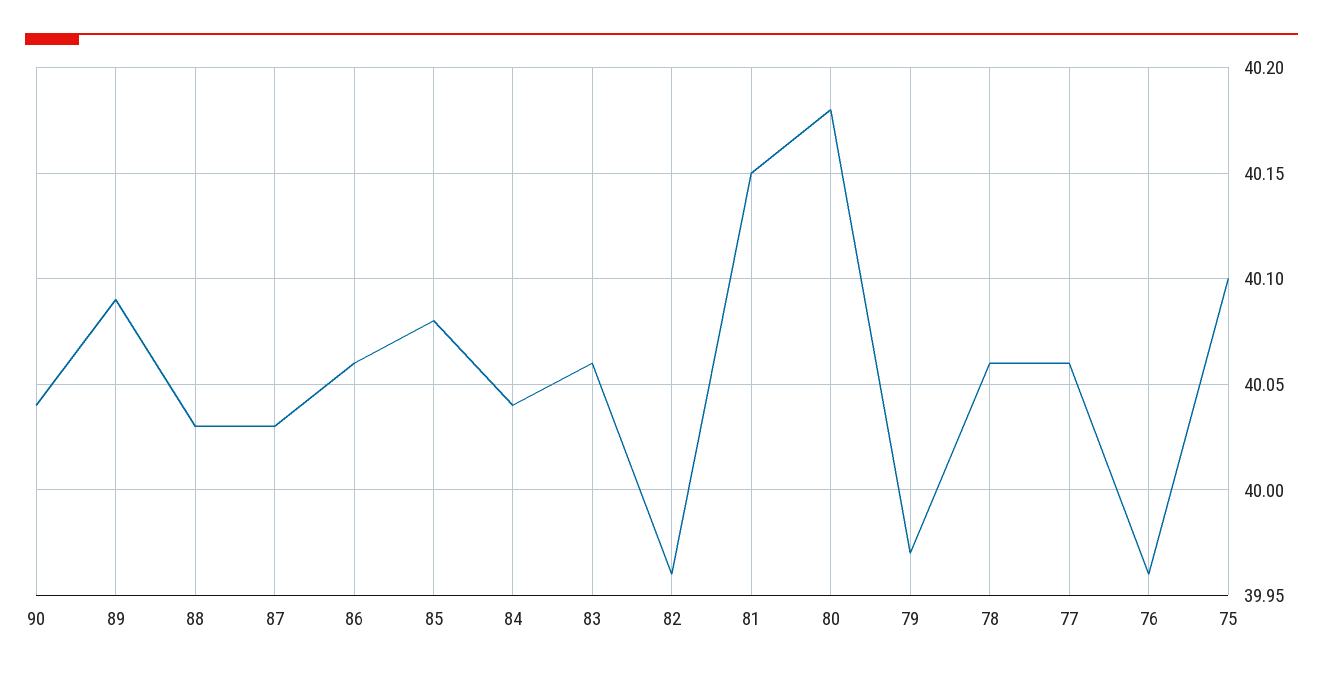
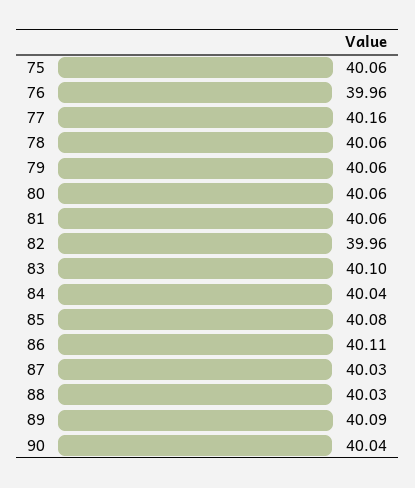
  {
    "90": 40.04,
    "89": 40.09,
    "88": 40.03,
    "87": 40.03,
-   "86": 40.06,
+   "86": 40.11,
    "85": 40.08,
    "84": 40.04,
-   "83": 40.06,
+   "83": 40.1,
    "82": 39.96,
-   "81": 40.15,
+   "81": 40.06,
-   "80": 40.18,
+   "80": 40.06,
-   "79": 39.97,
+   "79": 40.06,
    "78": 40.06,
-   "77": 40.06,
+   "77": 40.16,
    "76": 39.96,
-   "75": 40.1
+   "75": 40.06
  }

